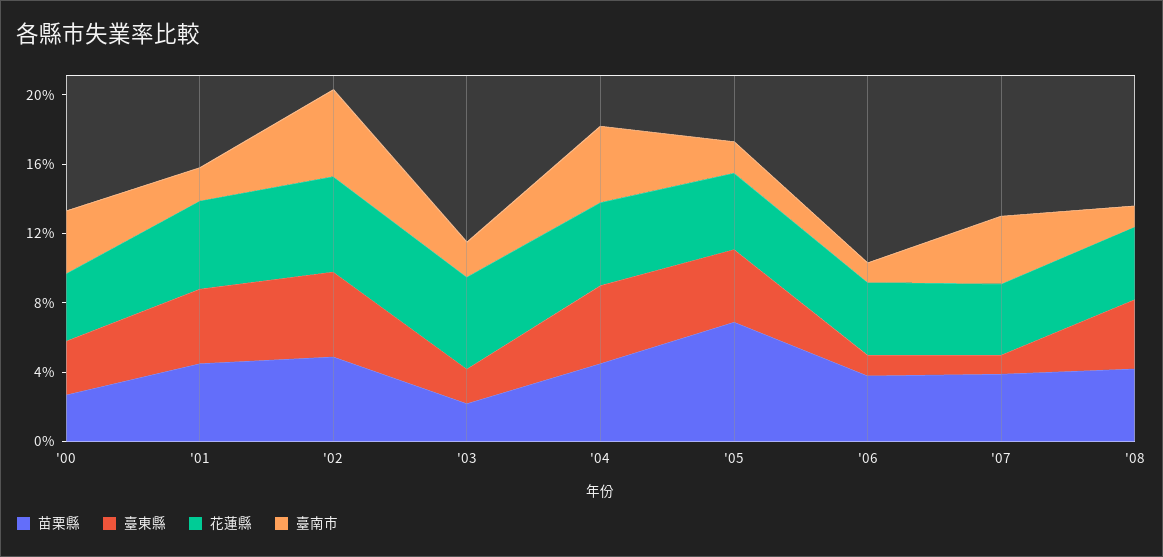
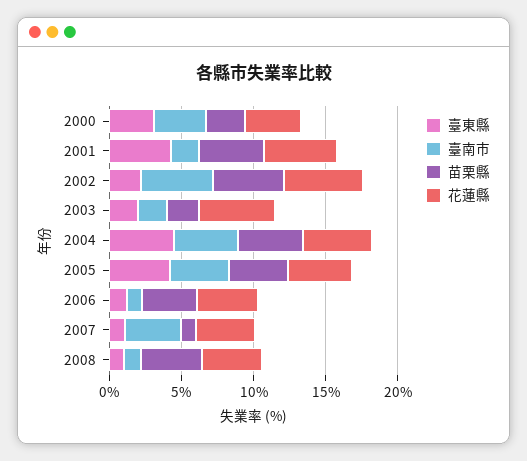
  {
    "苗栗縣": {
      "'00": 3,
      "'01": 5,
      "'02": 5,
      "'03": 2,
      "'04": 5,
-     "'05": 7,
+     "'05": 4,
      "'06": 4,
-     "'07": 4,
+     "'07": 1,
      "'08": 4
    },
    "臺東縣": {
      "'00": 3,
      "'01": 4,
-     "'02": 5,
+     "'02": 2,
      "'03": 2,
      "'04": 5,
      "'05": 4,
      "'06": 1,
      "'07": 1,
-     "'08": 4
+     "'08": 1
    },
    "花蓮縣": {
      "'00": 4,
      "'01": 5,
      "'02": 6,
      "'03": 5,
      "'04": 5,
      "'05": 4,
      "'06": 4,
      "'07": 4,
      "'08": 4
    },
    "臺南市": {
      "'00": 4,
      "'01": 2,
      "'02": 5,
      "'03": 2,
      "'04": 4,
-     "'05": 2,
+     "'05": 4,
      "'06": 1,
      "'07": 4,
      "'08": 1
    }
  }

